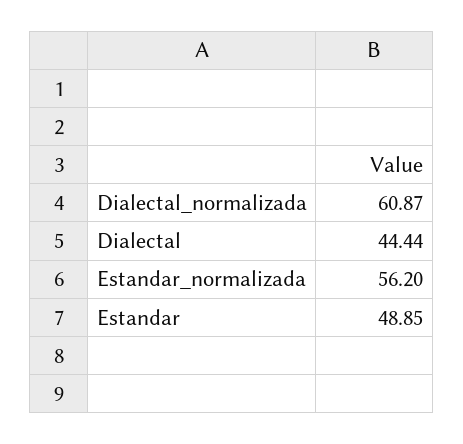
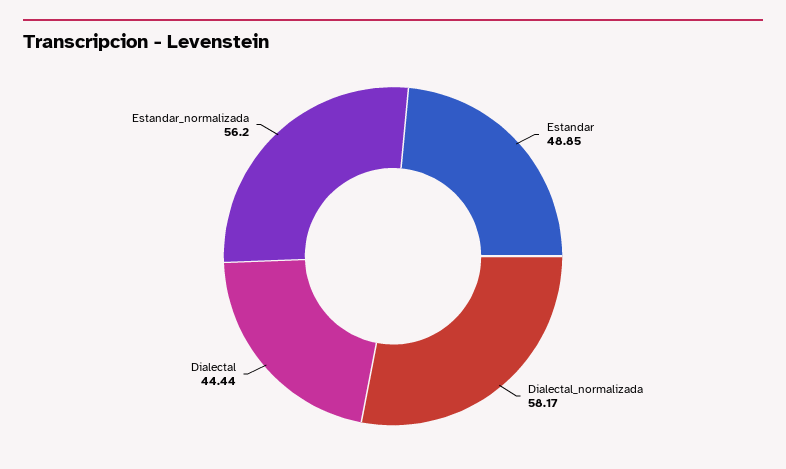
  {
-   "Dialectal_normalizada": 60.87,
+   "Dialectal_normalizada": 58.17,
    "Dialectal": 44.44,
    "Estandar_normalizada": 56.2,
    "Estandar": 48.85
  }

